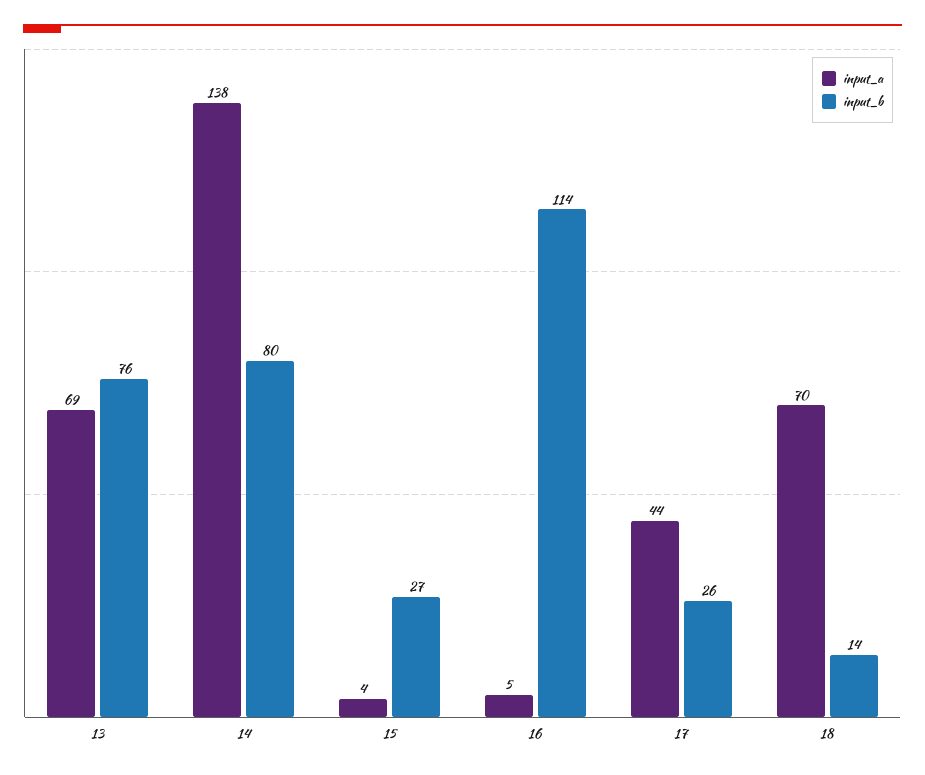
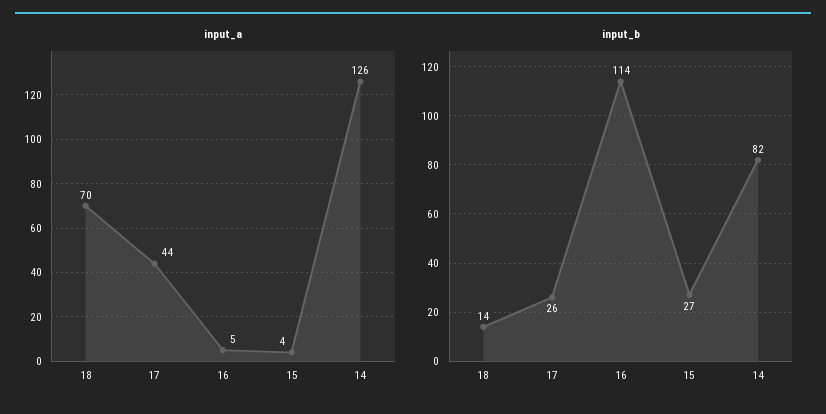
  {
    "input_a": {
-     "13": 69,
-     "14": 138,
+     "14": 126,
      "15": 4,
      "16": 5,
      "17": 44,
      "18": 70
    },
    "input_b": {
-     "13": 76,
-     "14": 80,
+     "14": 82,
      "15": 27,
      "16": 114,
      "17": 26,
      "18": 14
    }
  }

